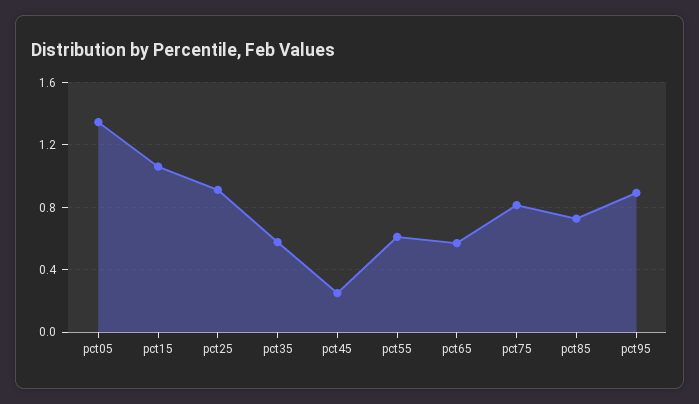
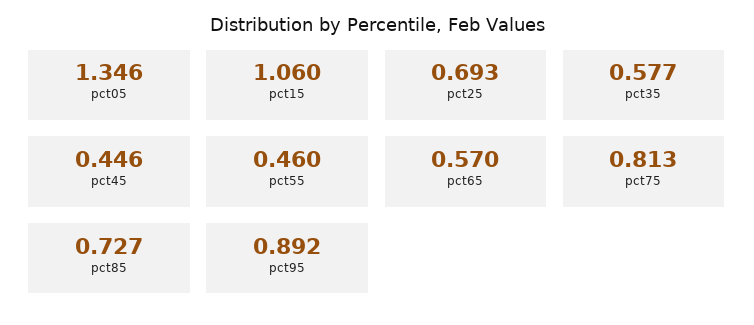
  {
    "pct05": 1.346,
    "pct15": 1.06,
-   "pct25": 0.9,
+   "pct25": 0.693,
    "pct35": 0.577,
-   "pct45": 0.25,
+   "pct45": 0.446,
-   "pct55": 0.6,
+   "pct55": 0.46,
    "pct65": 0.57,
    "pct75": 0.813,
    "pct85": 0.727,
    "pct95": 0.892
  }

